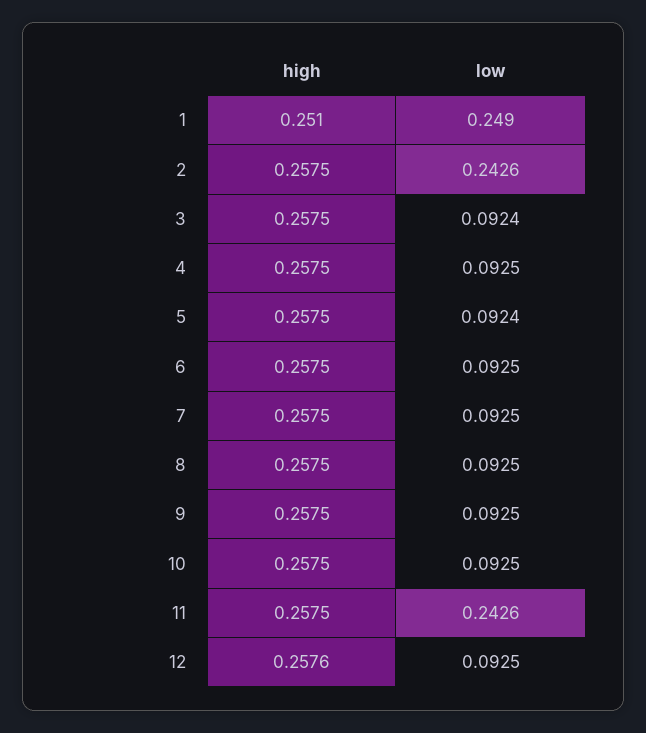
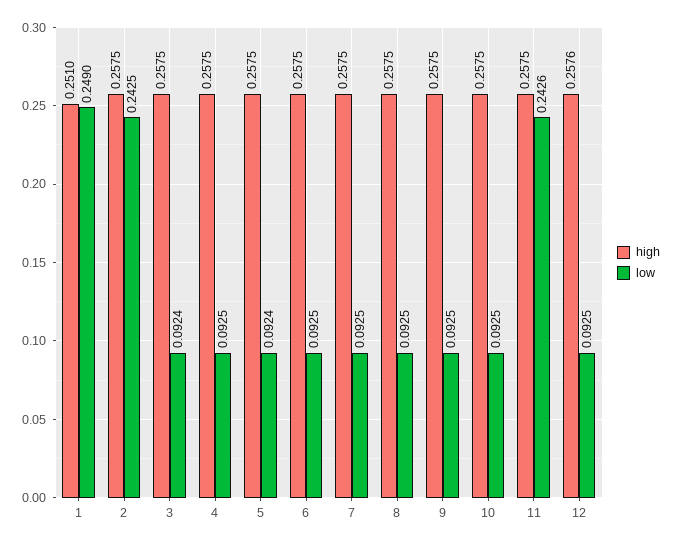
  {
    "high": {
      "1": 0.251,
      "2": 0.2575,
      "3": 0.2575,
      "4": 0.2575,
      "5": 0.2575,
      "6": 0.2575,
      "7": 0.2575,
      "8": 0.2575,
      "9": 0.2575,
      "10": 0.2575,
      "11": 0.2575,
      "12": 0.2576
    },
    "low": {
      "1": 0.249,
-     "2": 0.2426,
+     "2": 0.2425,
      "3": 0.0924,
      "4": 0.0925,
      "5": 0.0924,
      "6": 0.0925,
      "7": 0.0925,
      "8": 0.0925,
      "9": 0.0925,
      "10": 0.0925,
      "11": 0.2426,
      "12": 0.0925
    }
  }

